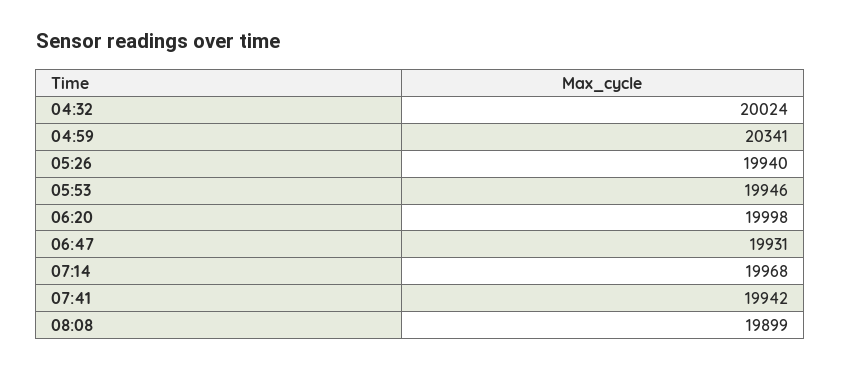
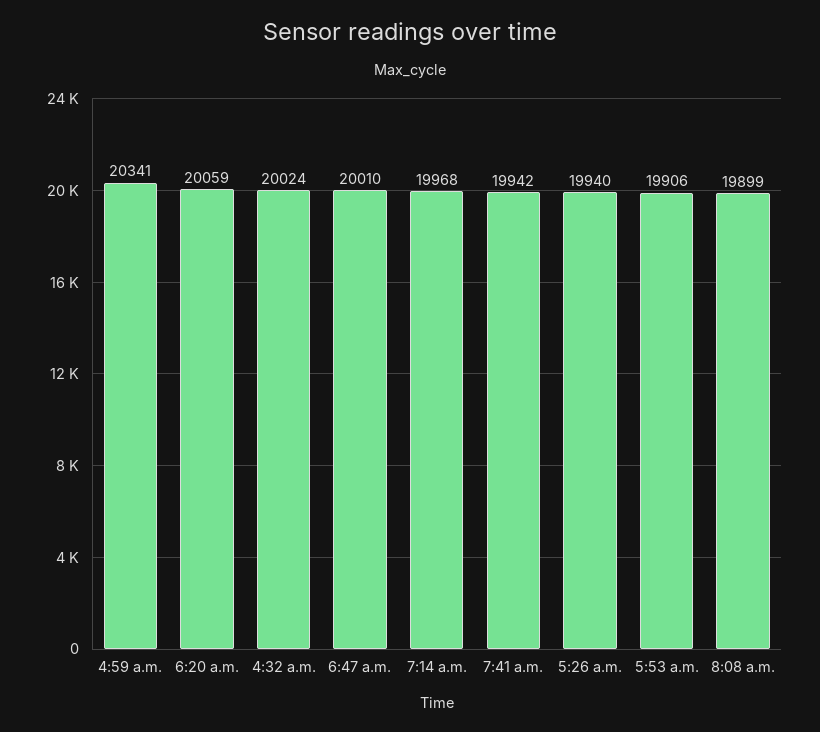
  {
    "04:32": 20024,
    "04:59": 20341,
    "05:26": 19940,
-   "05:53": 19946,
+   "05:53": 19906,
-   "06:20": 19998,
+   "06:20": 20059,
-   "06:47": 19931,
+   "06:47": 20010,
    "07:14": 19968,
    "07:41": 19942,
    "08:08": 19899
  }

